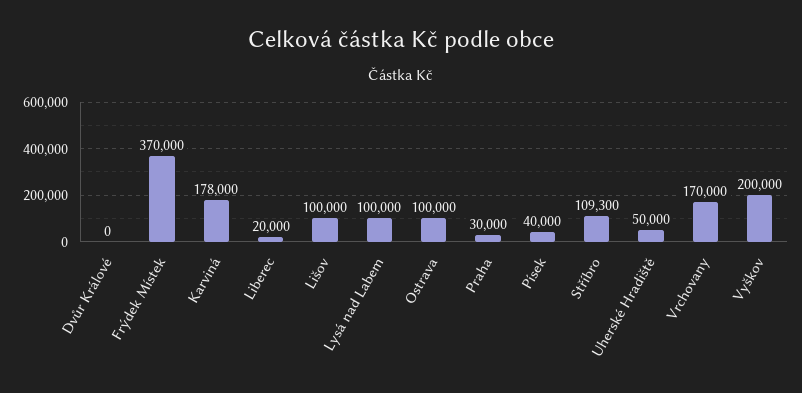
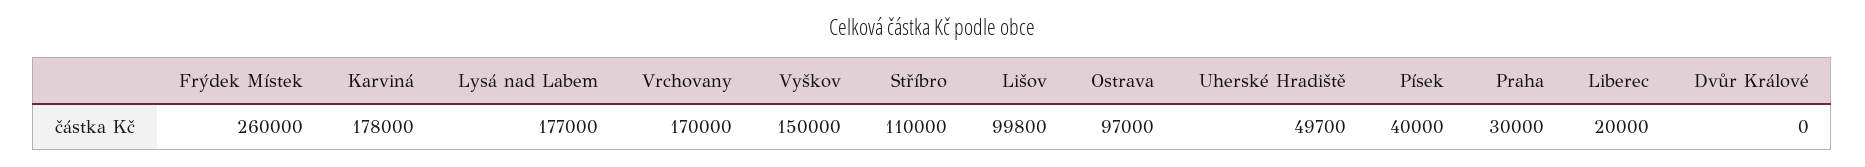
  {
    "Dvůr Králové": 0,
-   "Frýdek Místek": 370000,
+   "Frýdek Místek": 260000,
    "Karviná": 178000,
    "Liberec": 20000,
-   "Lišov": 100000,
+   "Lišov": 99800,
-   "Lysá nad Labem": 100000,
+   "Lysá nad Labem": 177000,
-   "Ostrava": 100000,
+   "Ostrava": 97000,
    "Praha": 30000,
    "Písek": 40000,
-   "Stříbro": 109300,
+   "Stříbro": 110000,
-   "Uherské Hradiště": 50000,
+   "Uherské Hradiště": 49700,
    "Vrchovany": 170000,
-   "Vyškov": 200000
+   "Vyškov": 150000
  }

